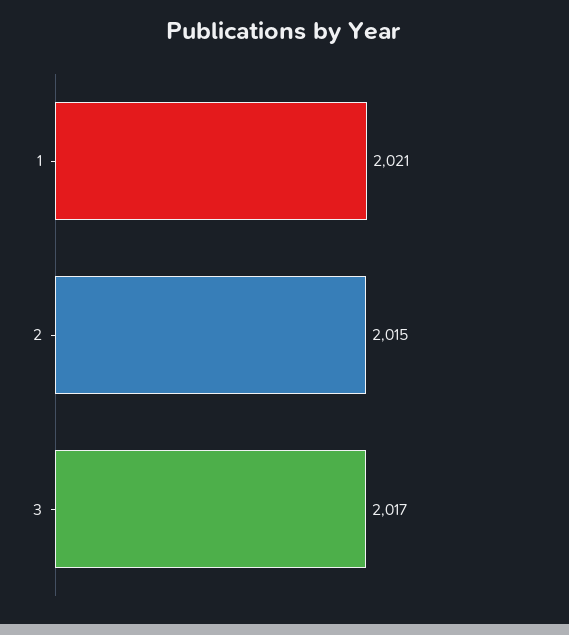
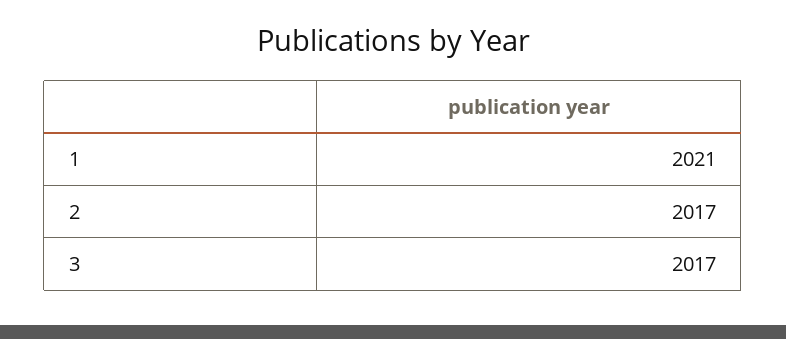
  {
    "1": 2021,
-   "2": 2015,
+   "2": 2017,
    "3": 2017
  }

